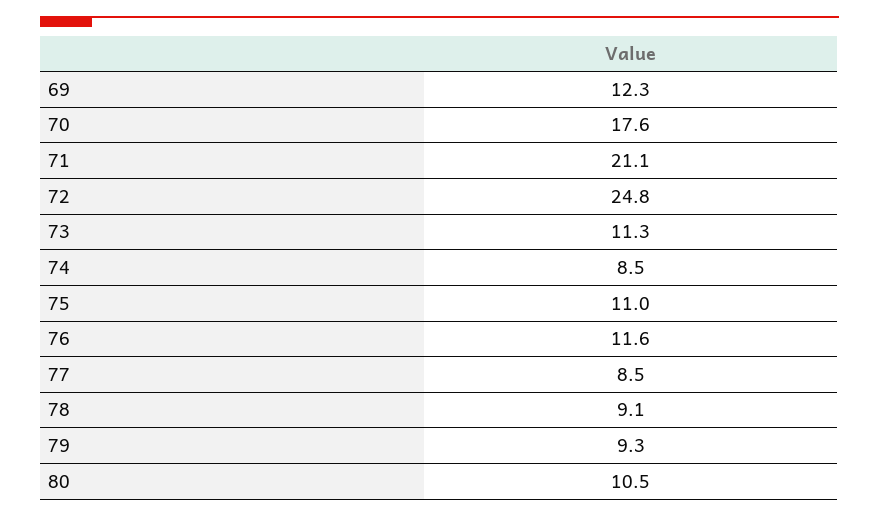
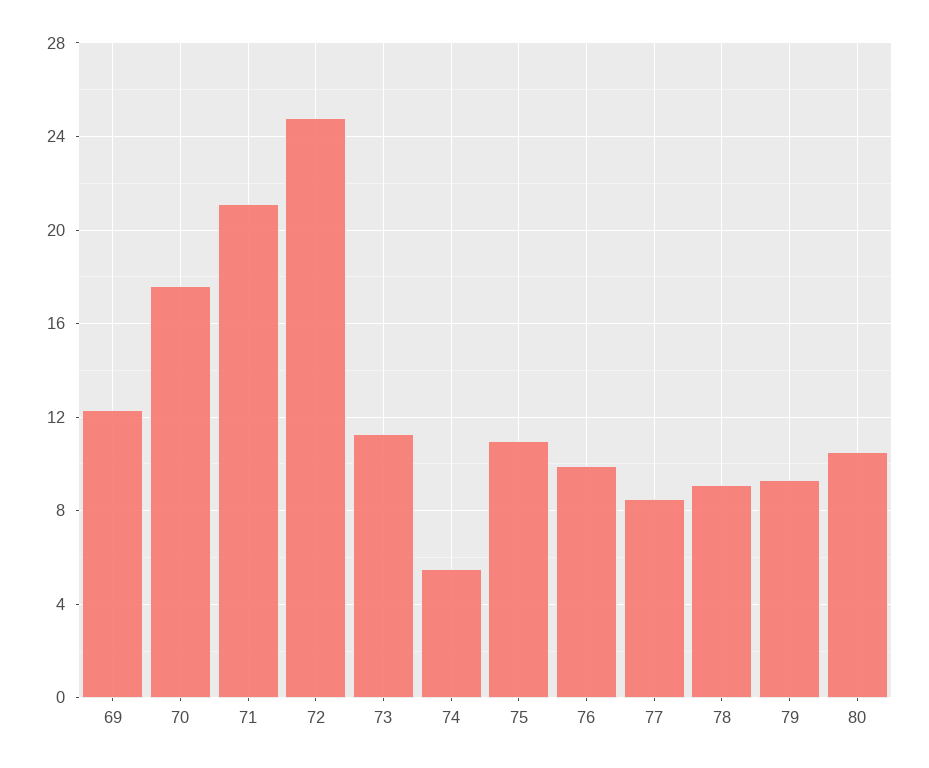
  {
    "69": 12.3,
    "70": 17.6,
    "71": 21.1,
    "72": 24.8,
    "73": 11.3,
-   "74": 8.5,
+   "74": 5.5,
    "75": 11,
-   "76": 11.6,
+   "76": 10,
    "77": 8.5,
    "78": 9.1,
    "79": 9.3,
    "80": 10.5
  }

